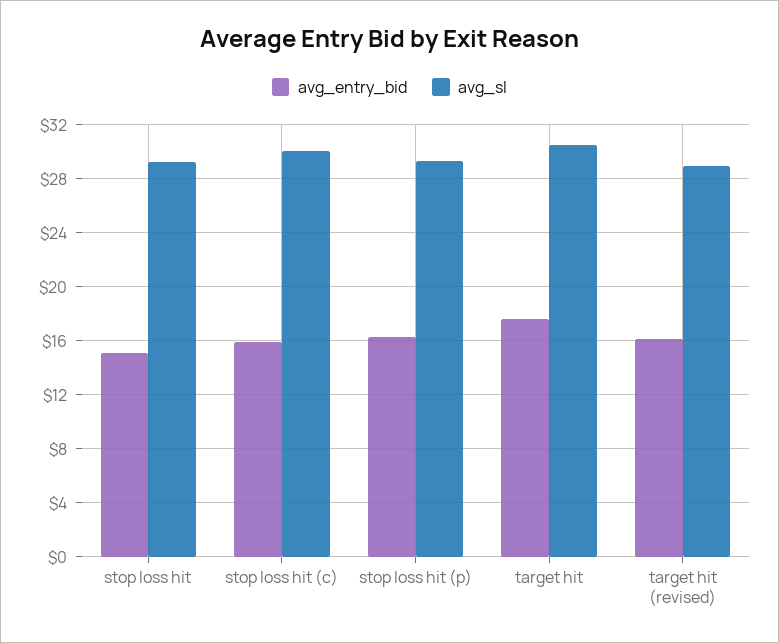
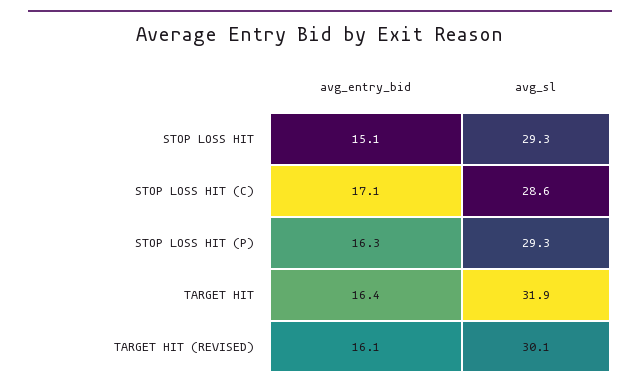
  {
    "avg_entry_bid": {
      "stop loss hit": 15.1,
-     "stop loss hit (c)": 16,
+     "stop loss hit (c)": 17.1,
      "stop loss hit (p)": 16.3,
-     "target hit": 17.5,
+     "target hit": 16.4,
      "target hit (revised)": 16.1
    },
    "avg_sl": {
      "stop loss hit": 29.3,
-     "stop loss hit (c)": 30,
+     "stop loss hit (c)": 28.6,
      "stop loss hit (p)": 29.3,
-     "target hit": 30.5,
+     "target hit": 31.9,
-     "target hit (revised)": 29
+     "target hit (revised)": 30.1
    }
  }

